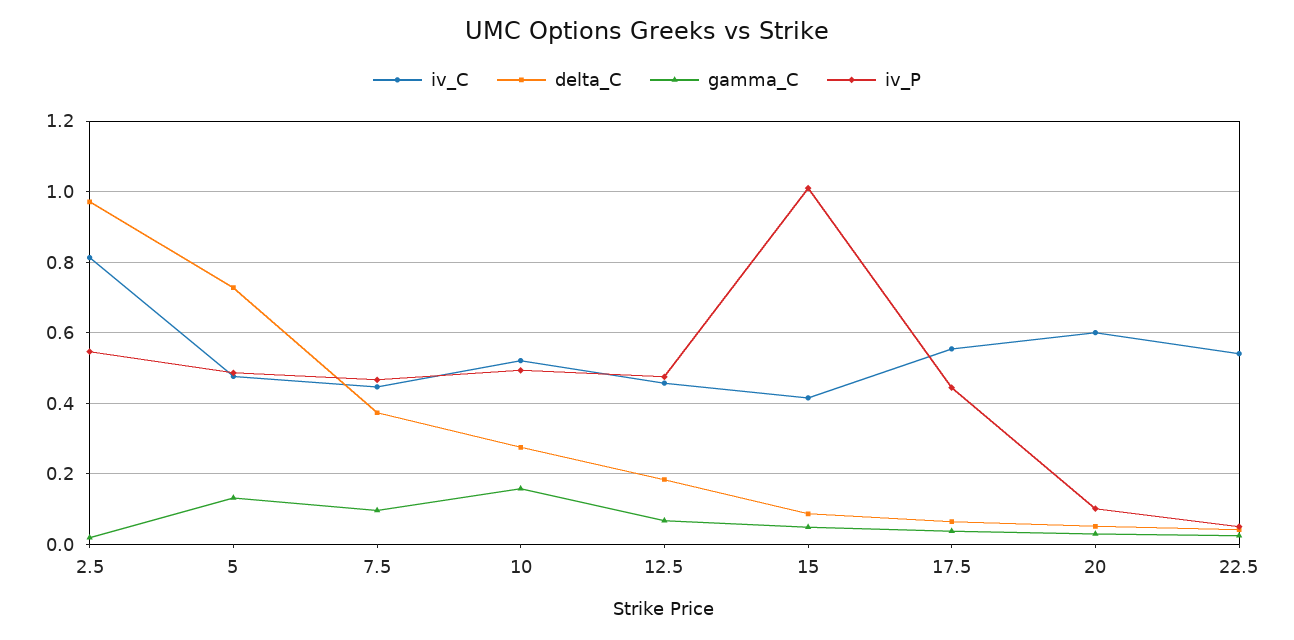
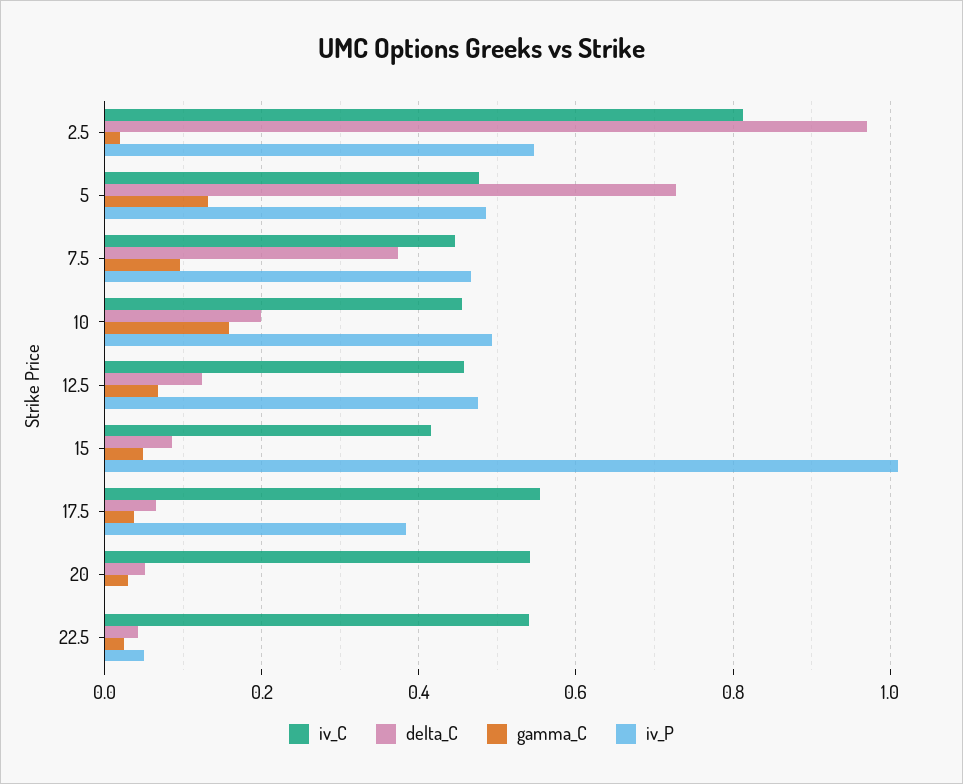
  {
    "iv_C": {
      "2.5": 0.82,
      "5": 0.48,
      "7.5": 0.44,
-     "10": 0.52,
+     "10": 0.46,
      "12.5": 0.46,
      "15": 0.42,
      "17.5": 0.56,
-     "20": 0.6,
+     "20": 0.54,
      "22.5": 0.54
    },
    "delta_C": {
      "2.5": 0.98,
      "5": 0.72,
      "7.5": 0.38,
-     "10": 0.28,
+     "10": 0.2,
-     "12.5": 0.18,
+     "12.5": 0.12,
      "15": 0.08,
      "17.5": 0.06,
      "20": 0.06,
      "22.5": 0.04
    },
    "gamma_C": {
      "2.5": 0.02,
      "5": 0.14,
      "7.5": 0.1,
      "10": 0.16,
      "12.5": 0.06,
      "15": 0.04,
      "17.5": 0.04,
      "20": 0.02,
      "22.5": 0.02
    },
    "iv_P": {
      "2.5": 0.54,
      "5": 0.48,
      "7.5": 0.46,
      "10": 0.5,
      "12.5": 0.48,
      "15": 1.02,
-     "17.5": 0.44,
+     "17.5": 0.38,
-     "20": 0.1,
+     "20": 0,
      "22.5": 0.06
    }
  }

